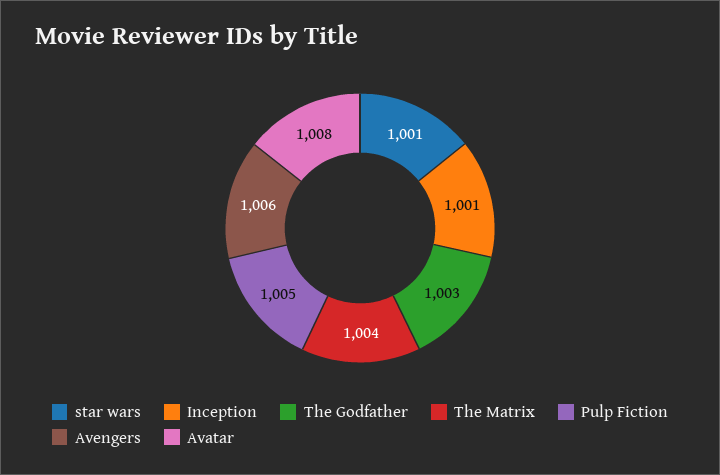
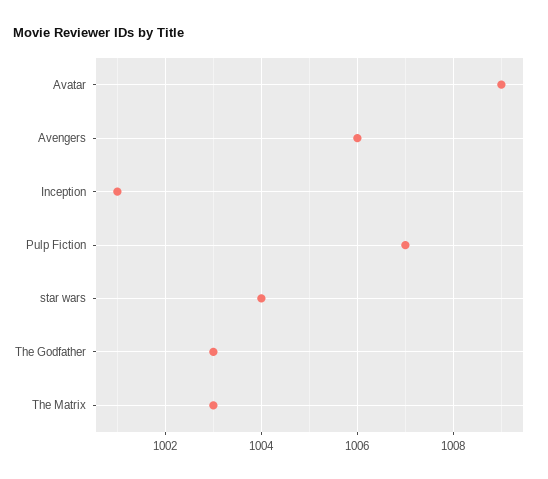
  {
-   "star wars": 1001,
+   "star wars": 1004,
    "Inception": 1001,
    "The Godfather": 1003,
-   "The Matrix": 1004,
+   "The Matrix": 1003,
-   "Pulp Fiction": 1005,
+   "Pulp Fiction": 1007,
    "Avengers": 1006,
-   "Avatar": 1008
+   "Avatar": 1009
  }

